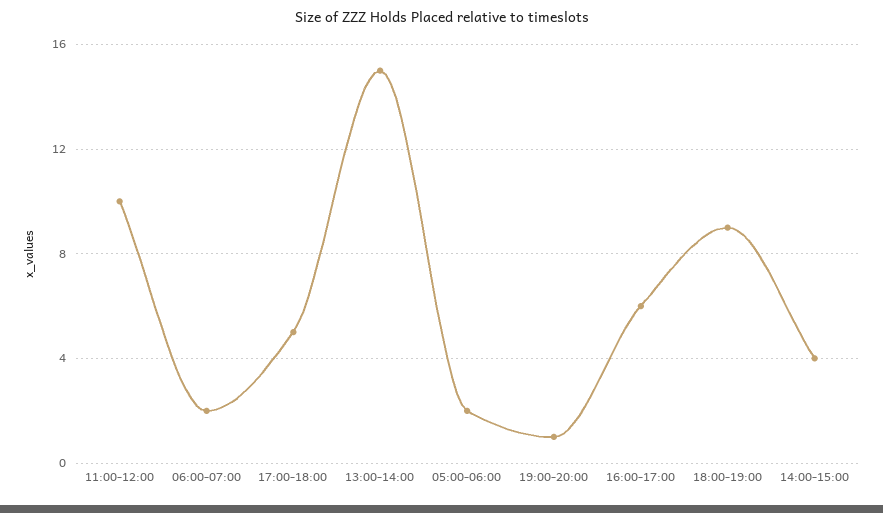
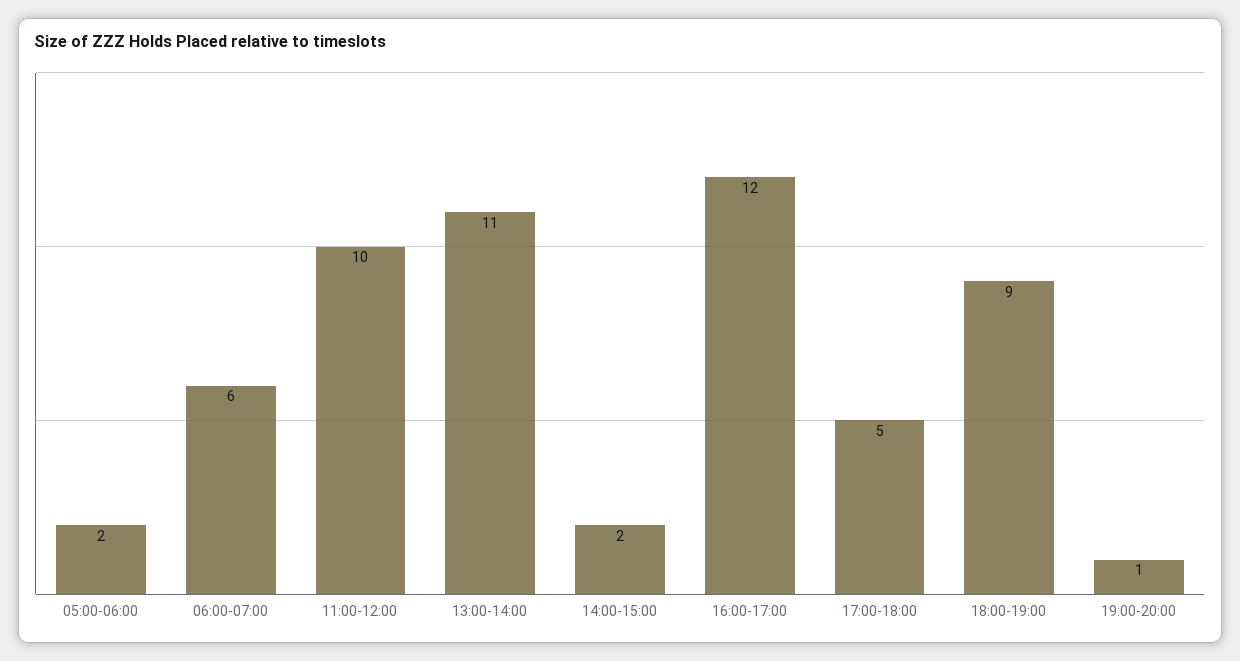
  {
    "11:00-12:00": 10,
-   "06:00-07:00": 2,
+   "06:00-07:00": 6,
    "17:00-18:00": 5,
-   "13:00-14:00": 15,
+   "13:00-14:00": 11,
    "05:00-06:00": 2,
    "19:00-20:00": 1,
-   "16:00-17:00": 6,
+   "16:00-17:00": 12,
    "18:00-19:00": 9,
-   "14:00-15:00": 4
+   "14:00-15:00": 2
  }

